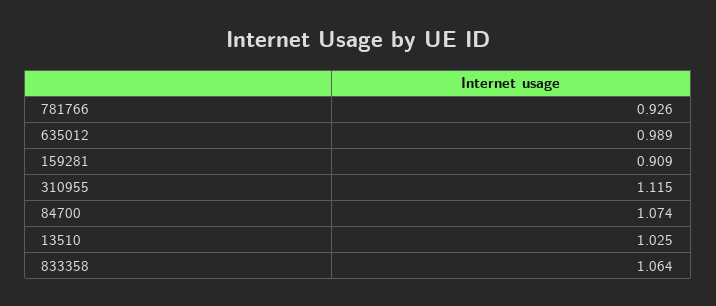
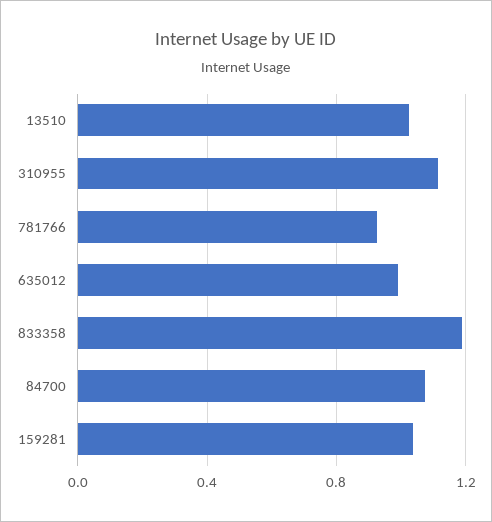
  {
    "781766": 0.926,
    "635012": 0.989,
-   "159281": 0.909,
+   "159281": 1.05,
    "310955": 1.115,
    "84700": 1.074,
    "13510": 1.025,
-   "833358": 1.064
+   "833358": 1.2
  }

